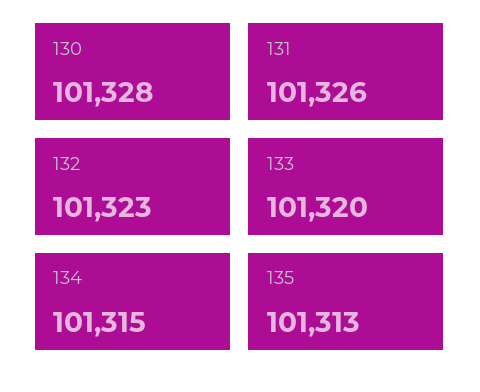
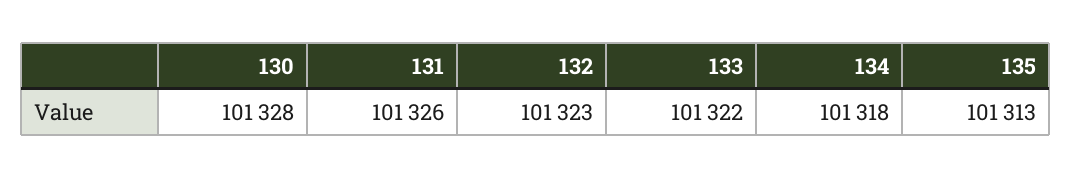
  {
    "130": 101328,
    "131": 101326,
    "132": 101323,
-   "133": 101320,
+   "133": 101322,
-   "134": 101315,
+   "134": 101318,
    "135": 101313
  }

